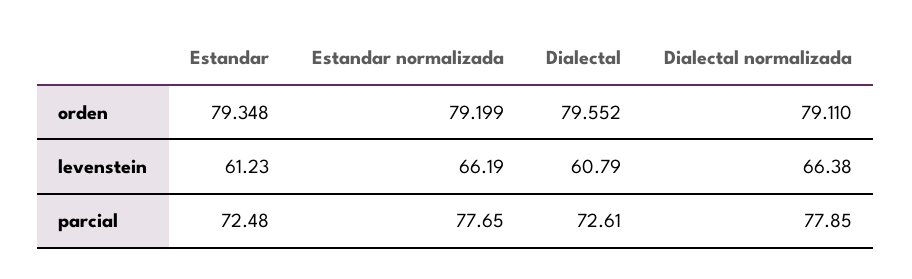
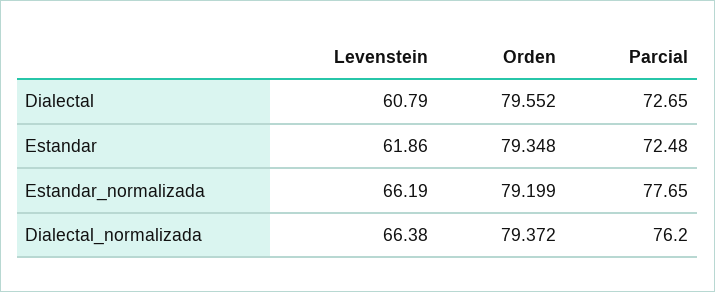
  {
    "Estandar": {
      "orden": 79.348,
-     "levenstein": 61.23,
+     "levenstein": 61.86,
      "parcial": 72.48
    },
    "Estandar normalizada": {
      "orden": 79.199,
      "levenstein": 66.19,
      "parcial": 77.65
    },
    "Dialectal": {
      "orden": 79.552,
      "levenstein": 60.79,
-     "parcial": 72.61
+     "parcial": 72.65
    },
    "Dialectal normalizada": {
-     "orden": 79.11,
+     "orden": 79.372,
      "levenstein": 66.38,
-     "parcial": 77.85
+     "parcial": 76.2
    }
  }

